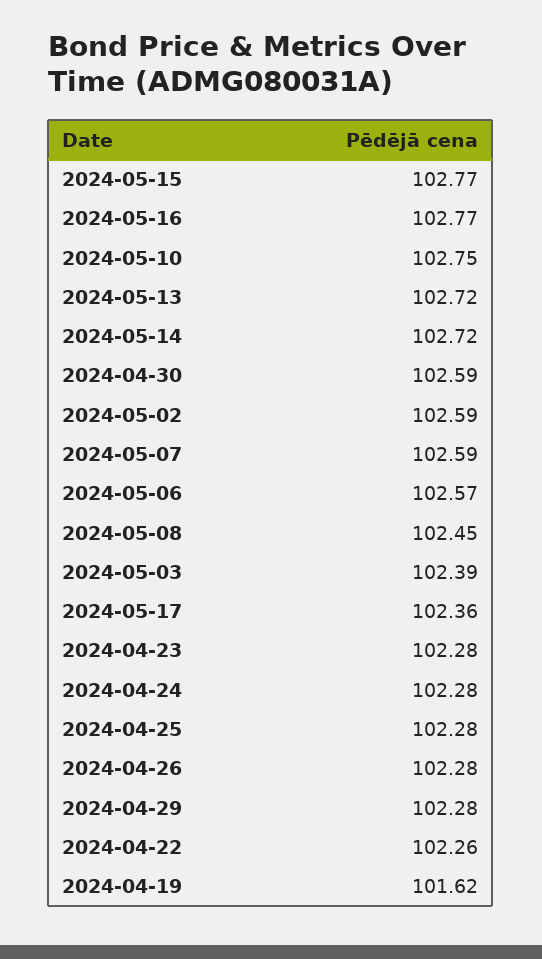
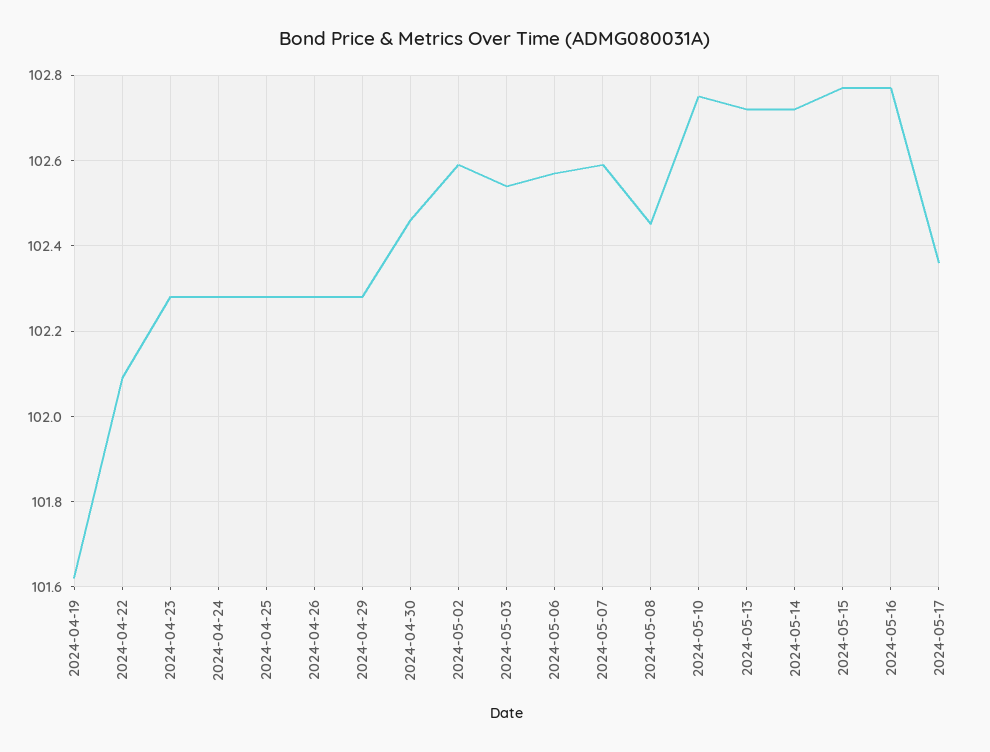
  {
    "2024-05-15": 102.77,
    "2024-05-16": 102.77,
    "2024-05-10": 102.75,
    "2024-05-13": 102.72,
    "2024-05-14": 102.72,
-   "2024-04-30": 102.59,
+   "2024-04-30": 102.45,
    "2024-05-02": 102.59,
    "2024-05-07": 102.59,
    "2024-05-06": 102.57,
    "2024-05-08": 102.45,
-   "2024-05-03": 102.39,
+   "2024-05-03": 102.55,
    "2024-05-17": 102.36,
    "2024-04-23": 102.28,
    "2024-04-24": 102.28,
    "2024-04-25": 102.28,
    "2024-04-26": 102.28,
    "2024-04-29": 102.28,
-   "2024-04-22": 102.26,
+   "2024-04-22": 102.1,
    "2024-04-19": 101.62
  }

